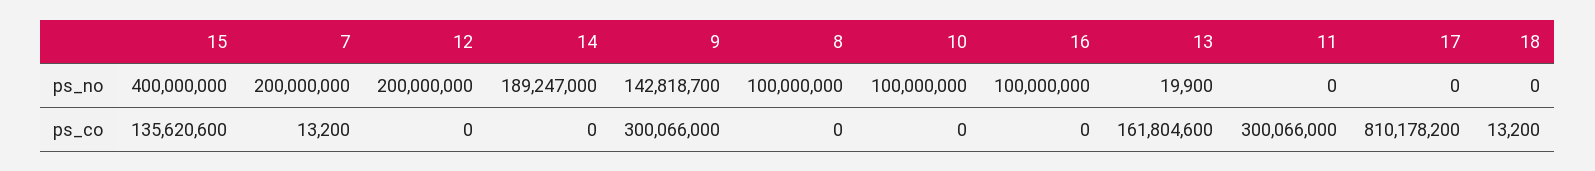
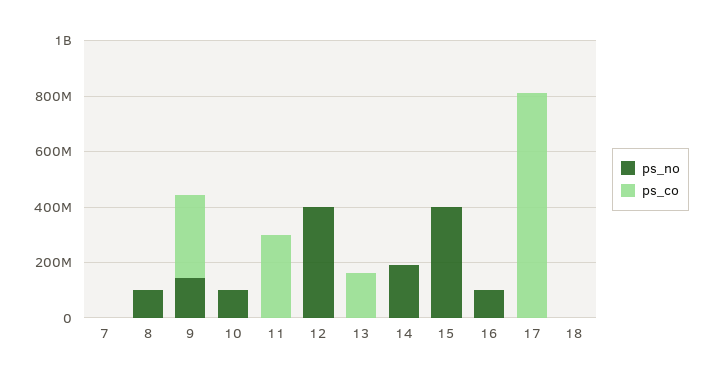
  {
    "ps_no": {
      "15": 400000000,
-     "7": 200000000,
+     "7": 0,
-     "12": 200000000,
+     "12": 400000000,
      "14": 189247000,
      "9": 142818700,
      "8": 100000000,
      "10": 100000000,
      "16": 100000000,
      "13": 19900,
      "11": 0,
      "17": 0,
      "18": 0
    },
    "ps_co": {
-     "15": 135620600,
+     "15": 0,
      "7": 13200,
      "12": 0,
      "14": 0,
      "9": 300066000,
      "8": 0,
      "10": 0,
      "16": 0,
      "13": 161804600,
      "11": 300066000,
      "17": 810178200,
      "18": 13200
    }
  }

